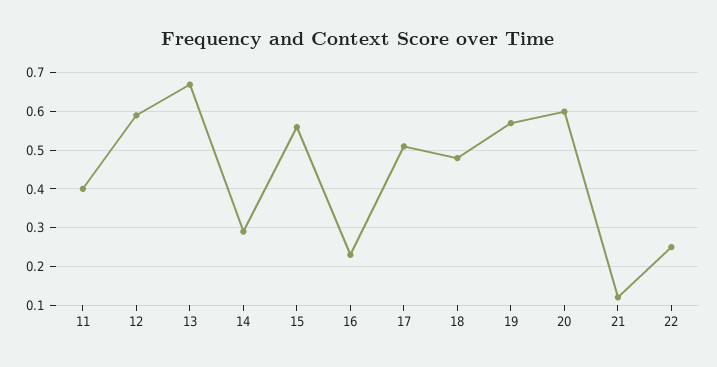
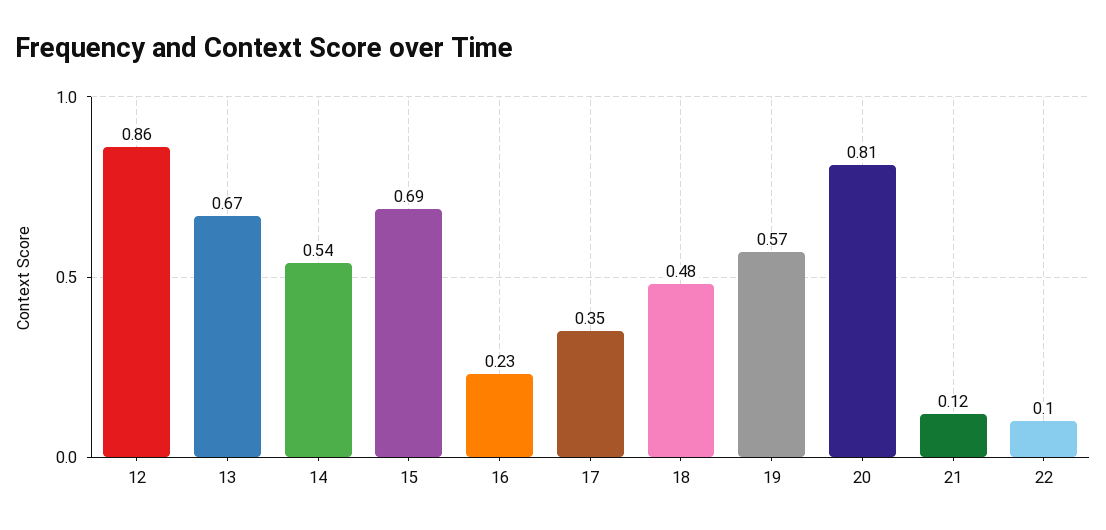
  {
-   "11": 0.4,
-   "12": 0.6,
+   "12": 0.86,
    "13": 0.67,
-   "14": 0.3,
+   "14": 0.54,
-   "15": 0.55,
+   "15": 0.69,
    "16": 0.23,
-   "17": 0.5,
+   "17": 0.35,
    "18": 0.48,
    "19": 0.57,
-   "20": 0.6,
+   "20": 0.81,
    "21": 0.12,
-   "22": 0.25
+   "22": 0.1
  }

